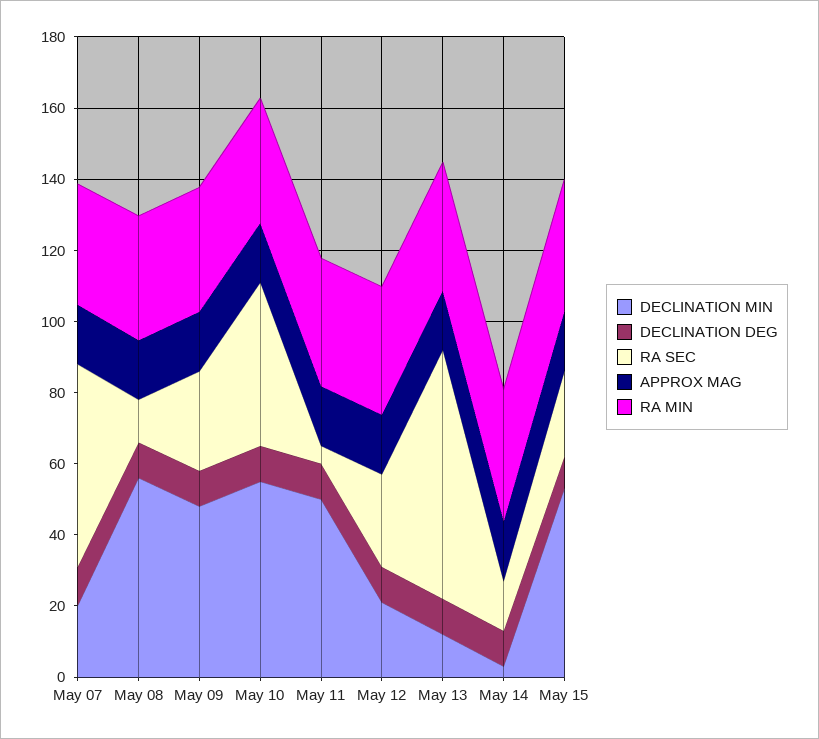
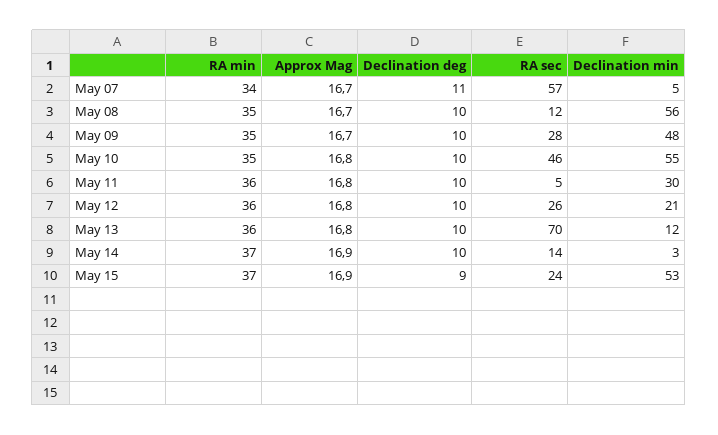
  {
    "DECLINATION MIN": {
-     "May 07": 20,
+     "May 07": 5,
      "May 08": 56,
      "May 09": 48,
      "May 10": 55,
-     "May 11": 50,
+     "May 11": 30,
      "May 12": 21,
      "May 13": 12,
      "May 14": 3,
      "May 15": 53
    },
    "DECLINATION DEG": {
      "May 07": 11,
      "May 08": 10,
      "May 09": 10,
      "May 10": 10,
      "May 11": 10,
      "May 12": 10,
      "May 13": 10,
      "May 14": 10,
      "May 15": 9
    },
    "RA SEC": {
      "May 07": 57,
      "May 08": 12,
      "May 09": 28,
      "May 10": 46,
      "May 11": 5,
      "May 12": 26,
      "May 13": 70,
      "May 14": 14,
      "May 15": 24
    },
    "APPROX MAG": {
      "May 07": 16.7,
      "May 08": 16.7,
      "May 09": 16.7,
      "May 10": 16.8,
      "May 11": 16.8,
      "May 12": 16.8,
      "May 13": 16.8,
      "May 14": 16.9,
      "May 15": 16.9
    },
    "RA MIN": {
      "May 07": 34,
      "May 08": 35,
      "May 09": 35,
      "May 10": 35,
      "May 11": 36,
      "May 12": 36,
      "May 13": 36,
      "May 14": 37,
      "May 15": 37
    }
  }

